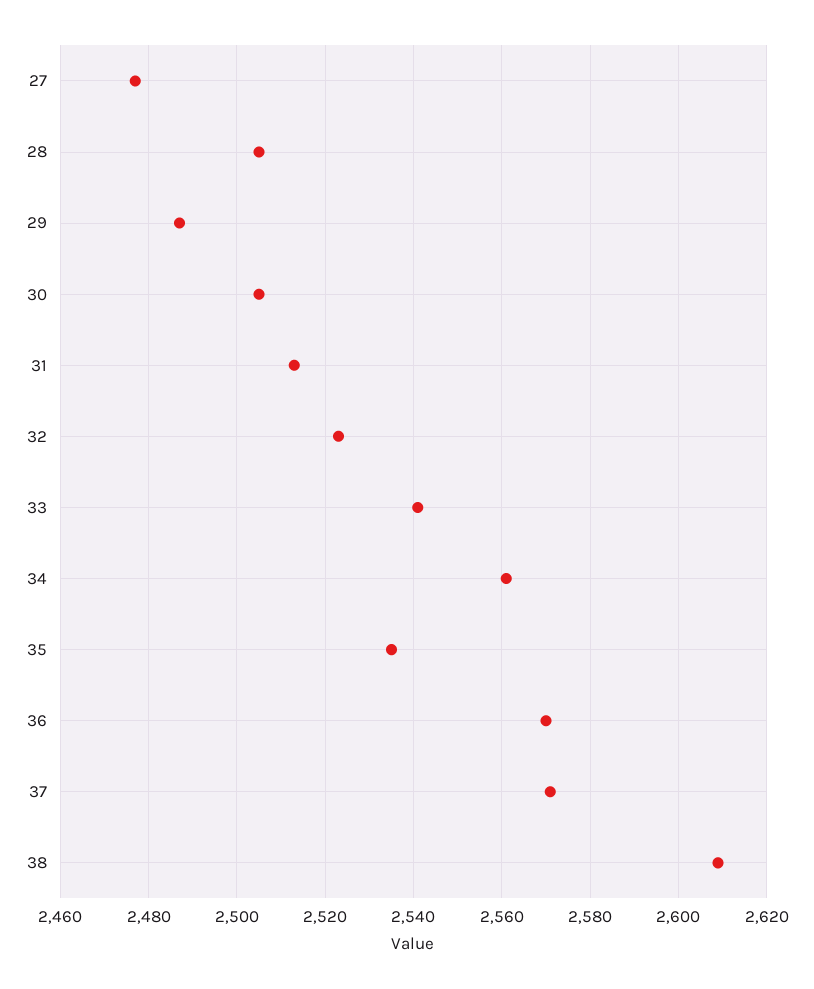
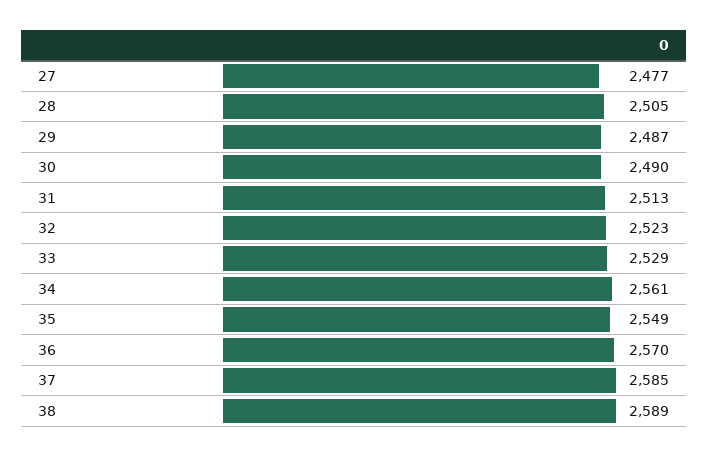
  {
    "27": 2477,
    "28": 2505,
    "29": 2487,
-   "30": 2505,
+   "30": 2490,
    "31": 2513,
    "32": 2523,
-   "33": 2540,
+   "33": 2529,
    "34": 2561,
-   "35": 2535,
+   "35": 2549,
    "36": 2570,
-   "37": 2570,
+   "37": 2585,
-   "38": 2610
+   "38": 2589
  }

